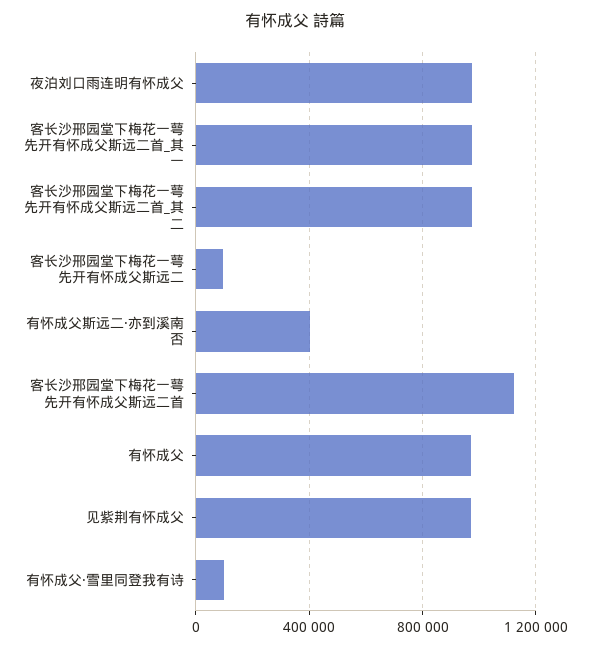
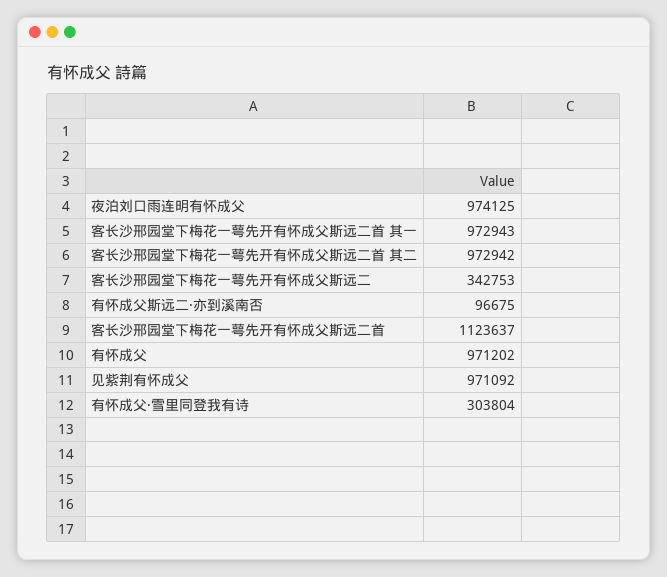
  {
    "夜泊刘口雨连明有怀成父": 974125,
    "客长沙邢园堂下梅花一萼先开有怀成父斯远二首_其一": 972943,
    "客长沙邢园堂下梅花一萼先开有怀成父斯远二首_其二": 972942,
-   "客长沙邢园堂下梅花一萼先开有怀成父斯远二": 100000,
+   "客长沙邢园堂下梅花一萼先开有怀成父斯远二": 342753,
-   "有怀成父斯远二·亦到溪南否": 400000,
+   "有怀成父斯远二·亦到溪南否": 96675,
    "客长沙邢园堂下梅花一萼先开有怀成父斯远二首": 1123637,
    "有怀成父": 971202,
    "见紫荆有怀成父": 971092,
-   "有怀成父·雪里同登我有诗": 100000
+   "有怀成父·雪里同登我有诗": 303804
  }

